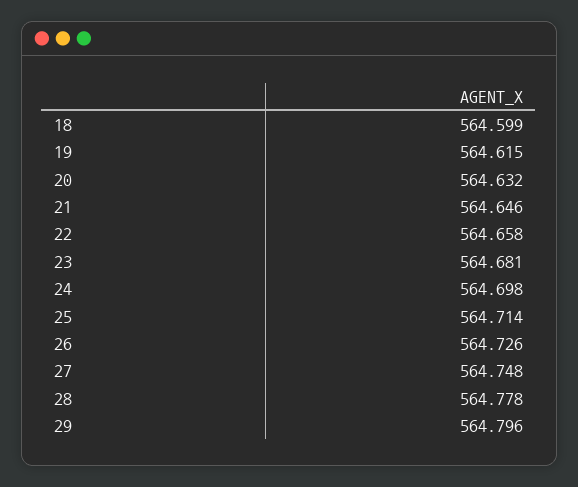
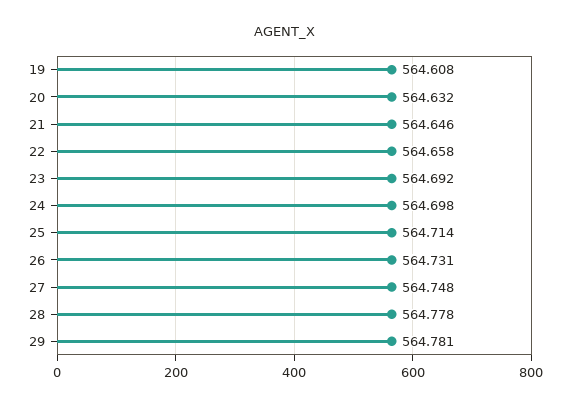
  {
-   "18": 564.599,
-   "19": 564.615,
+   "19": 564.608,
    "20": 564.632,
    "21": 564.646,
    "22": 564.658,
-   "23": 564.681,
+   "23": 564.692,
    "24": 564.698,
    "25": 564.714,
-   "26": 564.726,
+   "26": 564.731,
    "27": 564.748,
    "28": 564.778,
-   "29": 564.796
+   "29": 564.781
  }

